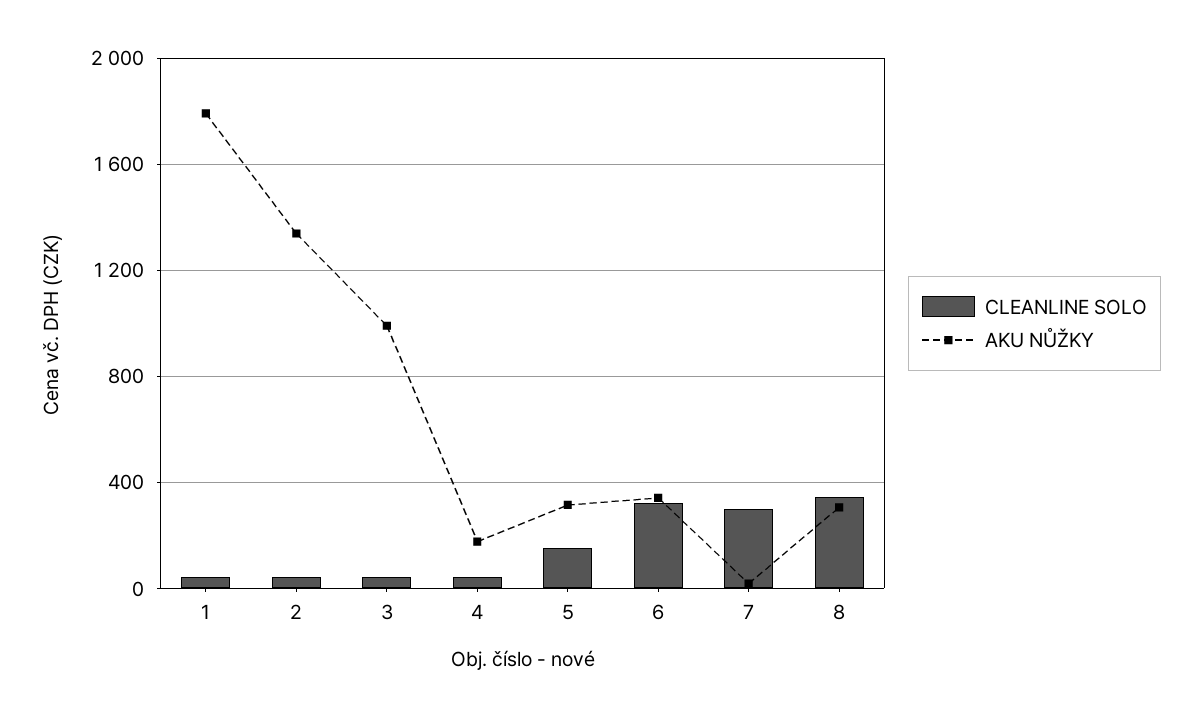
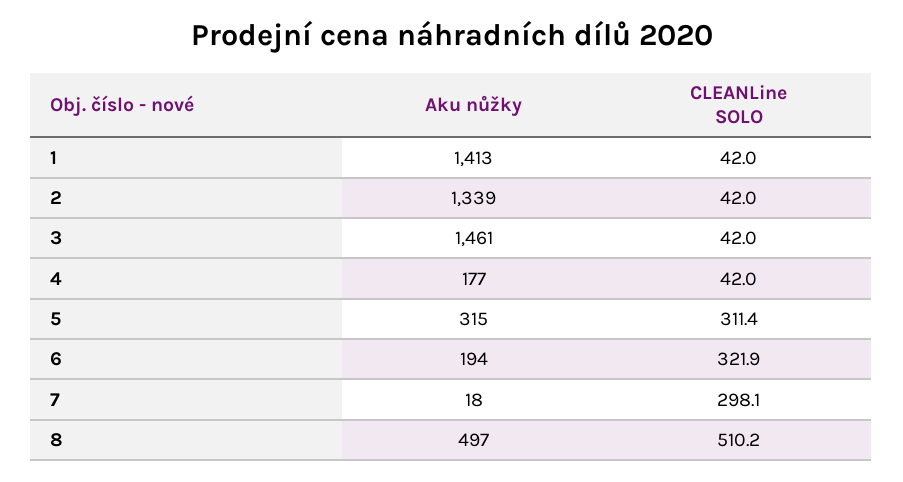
  {
    "CLEANLINE SOLO": {
      "1": 42,
      "2": 42,
      "3": 42,
      "4": 42,
-     "5": 150,
+     "5": 311.4,
      "6": 321.9,
      "7": 298.1,
-     "8": 350
+     "8": 510.2
    },
    "AKU NŮŽKY": {
-     "1": 1800,
+     "1": 1413,
      "2": 1339,
-     "3": 1000,
+     "3": 1461,
      "4": 177,
      "5": 315,
-     "6": 350,
+     "6": 194,
      "7": 18,
-     "8": 300
+     "8": 497
    }
  }

